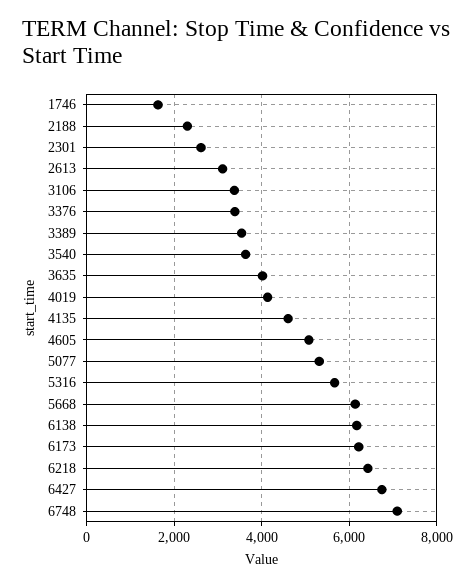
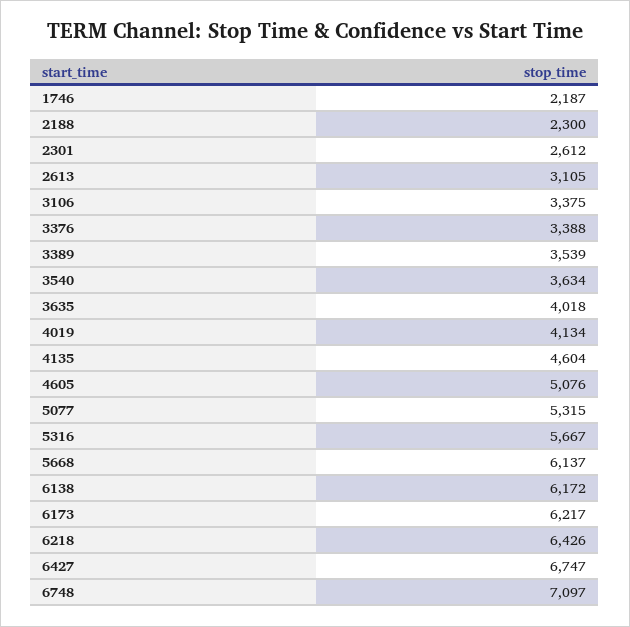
  {
-   "1746": 1600,
+   "1746": 2187,
    "2188": 2300,
    "2301": 2612,
    "2613": 3105,
    "3106": 3375,
    "3376": 3388,
    "3389": 3539,
    "3540": 3634,
    "3635": 4018,
    "4019": 4134,
    "4135": 4604,
    "4605": 5076,
    "5077": 5315,
    "5316": 5667,
    "5668": 6137,
    "6138": 6172,
    "6173": 6217,
    "6218": 6426,
    "6427": 6747,
    "6748": 7097
  }

